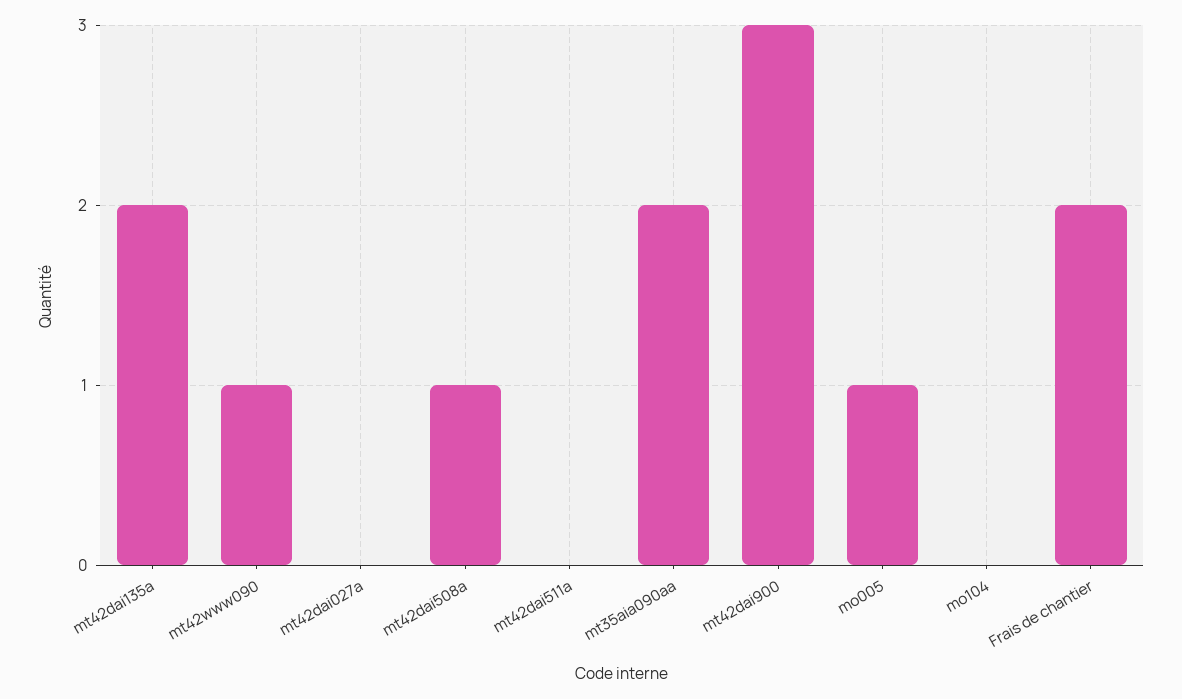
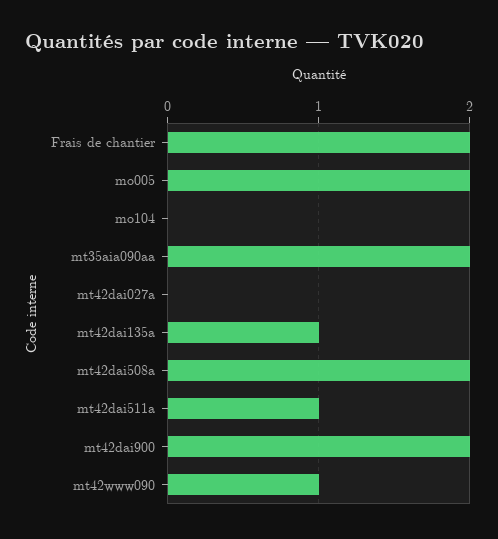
  {
-   "mt42dai135a": 2,
+   "mt42dai135a": 1,
    "mt42www090": 1,
    "mt42dai027a": 0,
-   "mt42dai508a": 1,
+   "mt42dai508a": 2,
-   "mt42dai511a": 0,
+   "mt42dai511a": 1,
    "mt35aia090aa": 2,
-   "mt42dai900": 3,
+   "mt42dai900": 2,
-   "mo005": 1,
+   "mo005": 2,
    "mo104": 0,
    "Frais de chantier": 2
  }

